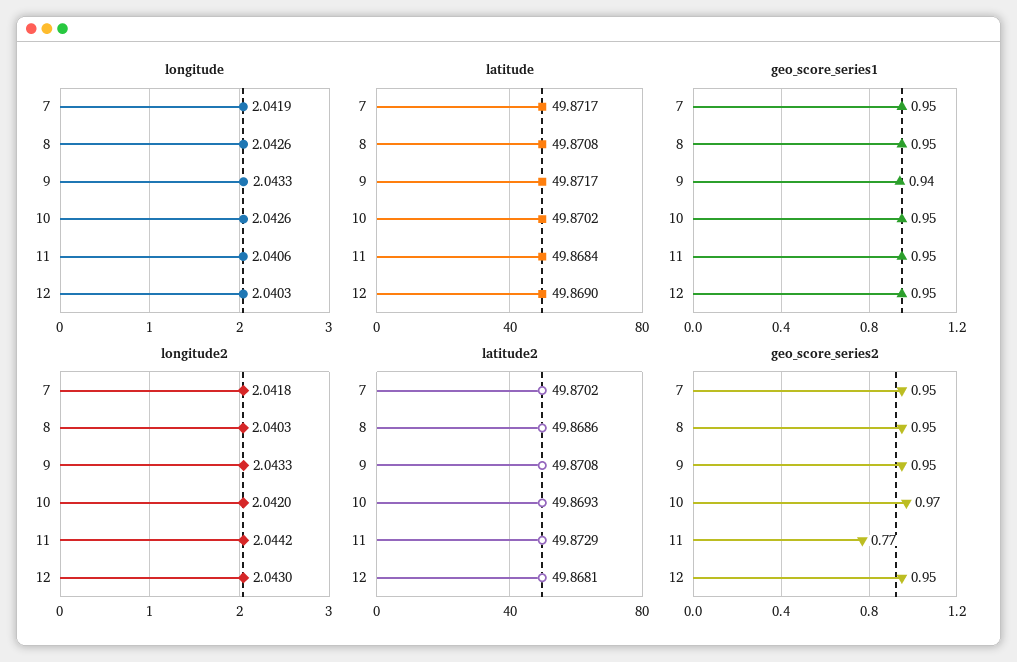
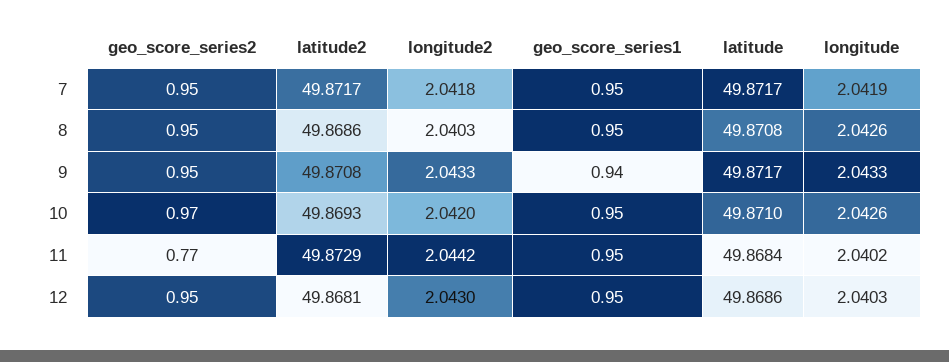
  {
    "longitude": {
      "7": 2.0419,
      "8": 2.0426,
      "9": 2.0433,
      "10": 2.0426,
-     "11": 2.0406,
+     "11": 2.0402,
      "12": 2.0403
    },
    "latitude": {
      "7": 49.8717,
      "8": 49.8708,
      "9": 49.8717,
-     "10": 49.8702,
+     "10": 49.871,
      "11": 49.8684,
-     "12": 49.869
+     "12": 49.8686
    },
    "geo_score_series1": {
      "7": 0.95,
      "8": 0.95,
      "9": 0.94,
      "10": 0.95,
      "11": 0.95,
      "12": 0.95
    },
    "longitude2": {
      "7": 2.0418,
      "8": 2.0403,
      "9": 2.0433,
      "10": 2.042,
      "11": 2.0442,
      "12": 2.043
    },
    "latitude2": {
-     "7": 49.8702,
+     "7": 49.8717,
      "8": 49.8686,
      "9": 49.8708,
      "10": 49.8693,
      "11": 49.8729,
      "12": 49.8681
    },
    "geo_score_series2": {
      "7": 0.95,
      "8": 0.95,
      "9": 0.95,
      "10": 0.97,
      "11": 0.77,
      "12": 0.95
    }
  }

